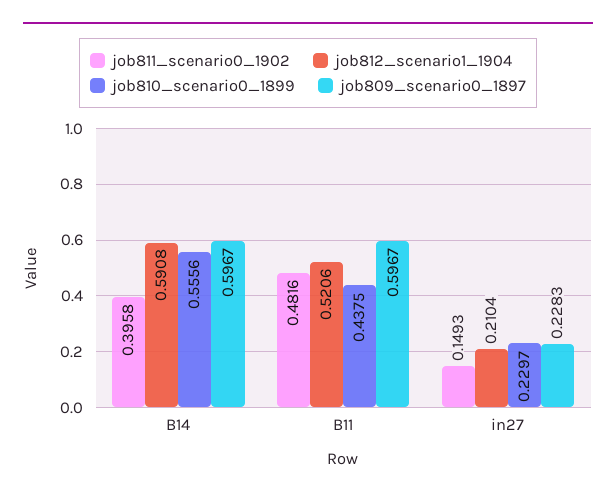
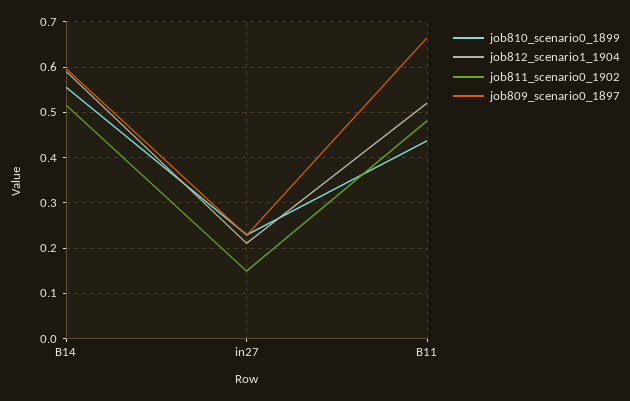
  {
    "job811_scenario0_1902": {
-     "B14": 0.3958,
+     "B14": 0.52,
      "B11": 0.4816,
      "in27": 0.1493
    },
    "job812_scenario1_1904": {
      "B14": 0.5908,
      "B11": 0.5206,
      "in27": 0.2104
    },
    "job810_scenario0_1899": {
      "B14": 0.5556,
      "B11": 0.4375,
      "in27": 0.2297
    },
    "job809_scenario0_1897": {
      "B14": 0.5967,
-     "B11": 0.5967,
+     "B11": 0.66,
      "in27": 0.2283
    }
  }

